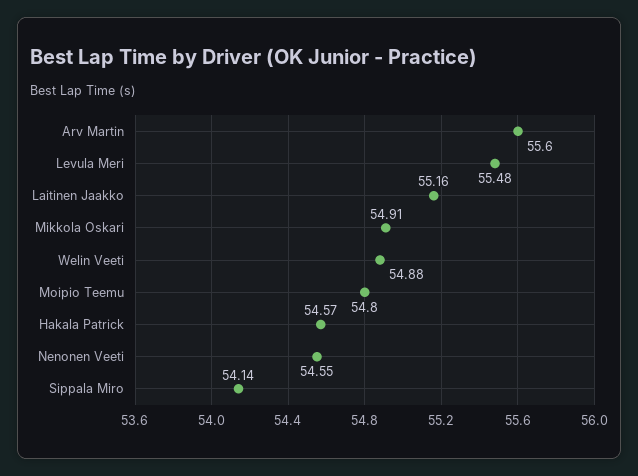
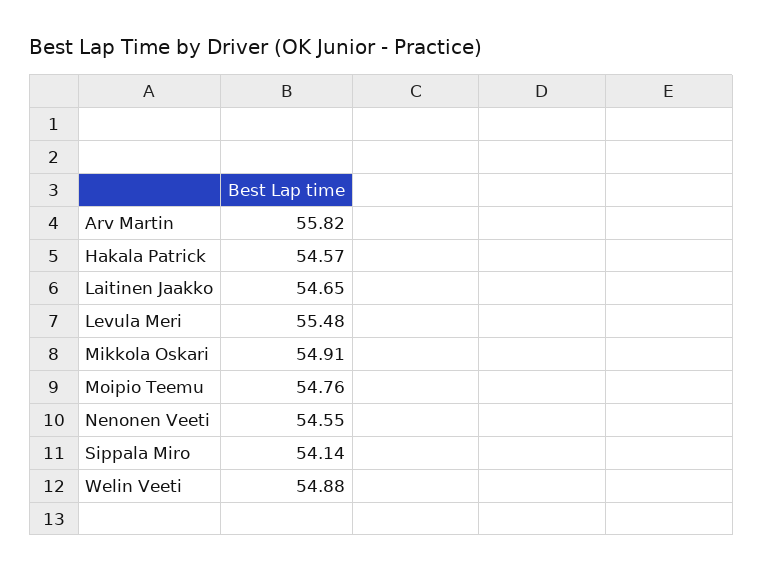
  {
-   "Arv Martin": 55.6,
+   "Arv Martin": 55.82,
    "Levula Meri": 55.48,
-   "Laitinen Jaakko": 55.16,
+   "Laitinen Jaakko": 54.65,
    "Mikkola Oskari": 54.91,
    "Welin Veeti": 54.88,
-   "Moipio Teemu": 54.8,
+   "Moipio Teemu": 54.76,
    "Hakala Patrick": 54.57,
    "Nenonen Veeti": 54.55,
    "Sippala Miro": 54.14
  }

